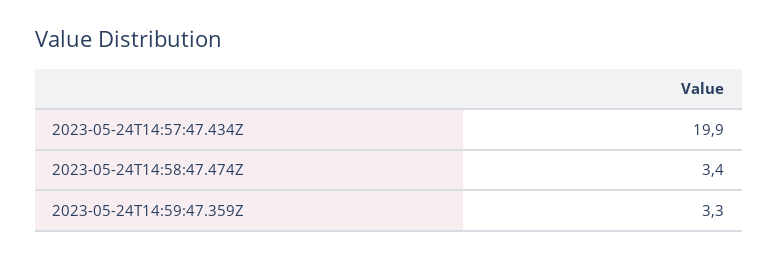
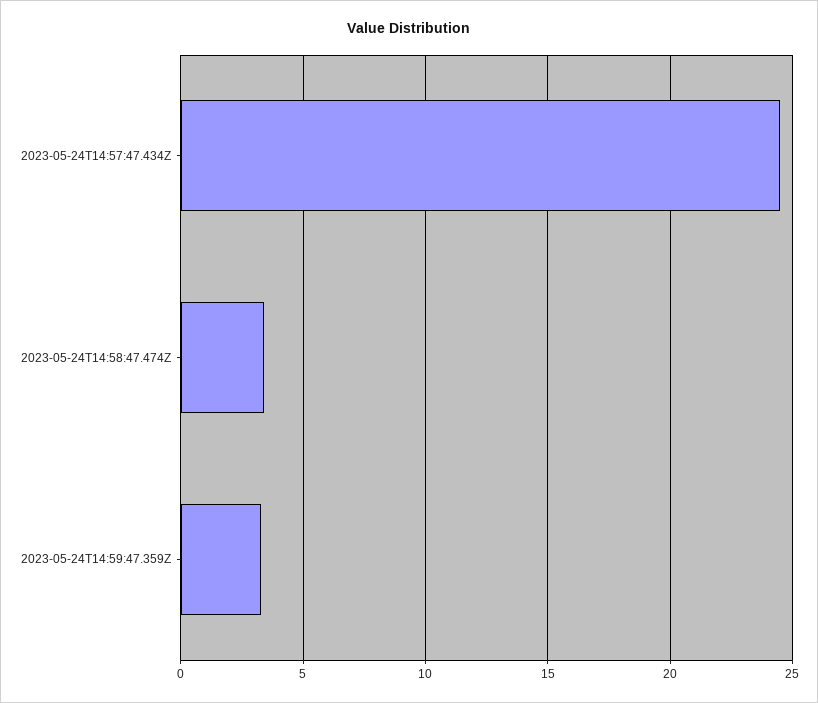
  {
-   "2023-05-24T14:57:47.434Z": 19.9,
+   "2023-05-24T14:57:47.434Z": 24.5,
    "2023-05-24T14:58:47.474Z": 3.4,
    "2023-05-24T14:59:47.359Z": 3.3
  }

